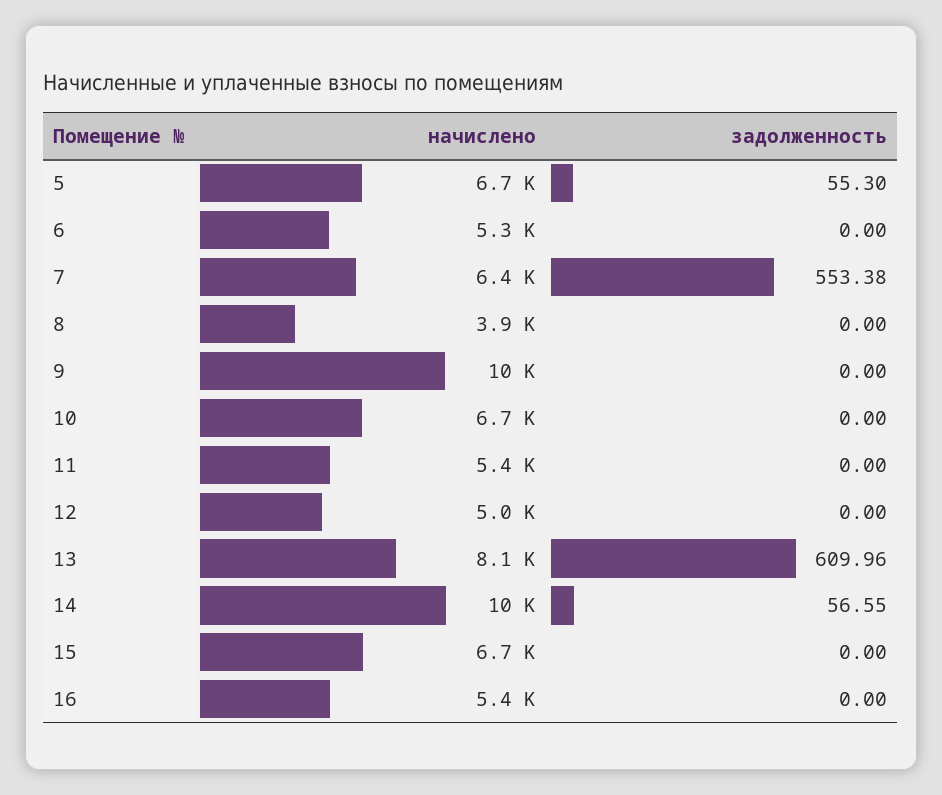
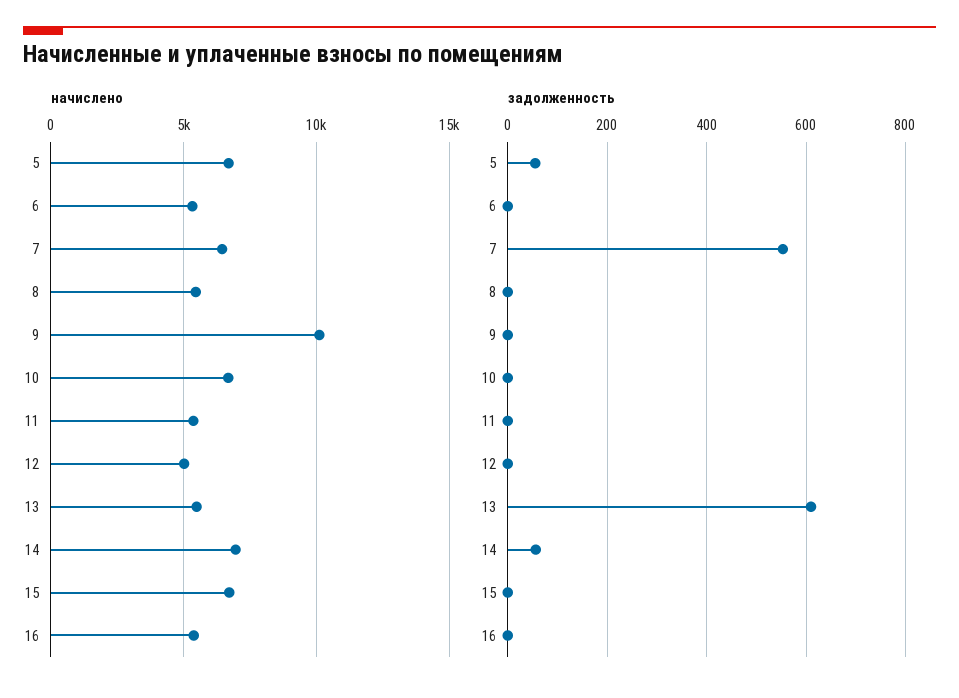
  {
    "начислено": {
      "5": 6700,
      "6": 5300,
      "7": 6400,
-     "8": 3900,
+     "8": 5500,
      "9": 10000,
      "10": 6700,
      "11": 5400,
      "12": 5000,
-     "13": 8100,
+     "13": 5500,
-     "14": 10000,
+     "14": 7000,
      "15": 6700,
      "16": 5400
    },
    "задолженность": {
      "5": 55.3,
      "6": 0,
      "7": 553.38,
      "8": 0,
      "9": 0,
      "10": 0,
      "11": 0,
      "12": 0,
      "13": 609.96,
      "14": 56.55,
      "15": 0,
      "16": 0
    }
  }

